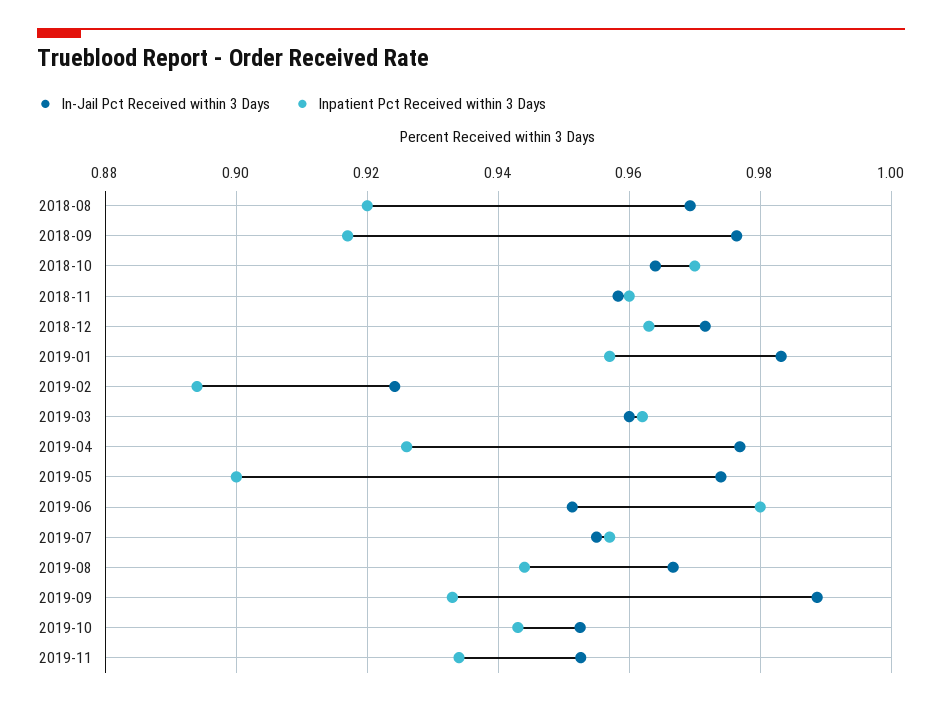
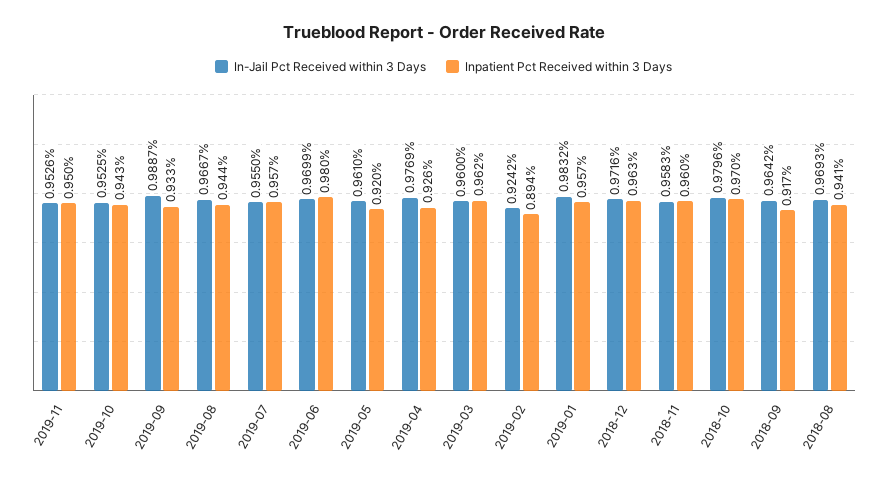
  {
    "In-Jail Pct Received within 3 Days": {
      "2018-08": 0.9693,
-     "2018-09": 0.976,
+     "2018-09": 0.9642,
-     "2018-10": 0.964,
+     "2018-10": 0.9796,
      "2018-11": 0.9583,
      "2018-12": 0.9716,
      "2019-01": 0.9832,
      "2019-02": 0.9242,
      "2019-03": 0.96,
      "2019-04": 0.9769,
-     "2019-05": 0.974,
+     "2019-05": 0.961,
-     "2019-06": 0.952,
+     "2019-06": 0.9699,
      "2019-07": 0.955,
      "2019-08": 0.9667,
      "2019-09": 0.9887,
      "2019-10": 0.9525,
      "2019-11": 0.9526
    },
    "Inpatient Pct Received within 3 Days": {
-     "2018-08": 0.92,
+     "2018-08": 0.941,
      "2018-09": 0.917,
      "2018-10": 0.97,
      "2018-11": 0.96,
      "2018-12": 0.963,
      "2019-01": 0.957,
      "2019-02": 0.894,
      "2019-03": 0.962,
      "2019-04": 0.926,
-     "2019-05": 0.9,
+     "2019-05": 0.92,
      "2019-06": 0.98,
      "2019-07": 0.957,
      "2019-08": 0.944,
      "2019-09": 0.933,
      "2019-10": 0.943,
-     "2019-11": 0.934
+     "2019-11": 0.95
    }
  }

